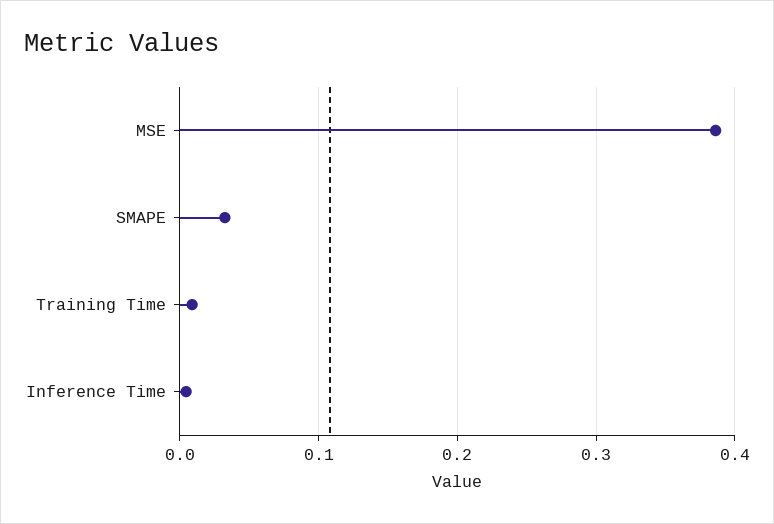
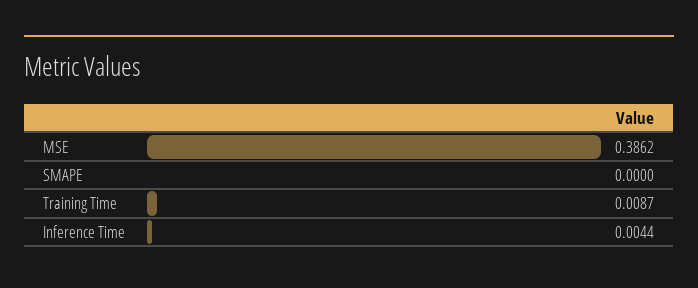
  {
    "MSE": 0.3862,
-   "SMAPE": 0.03,
+   "SMAPE": 0,
    "Training Time": 0.0087,
    "Inference Time": 0.0044
  }

